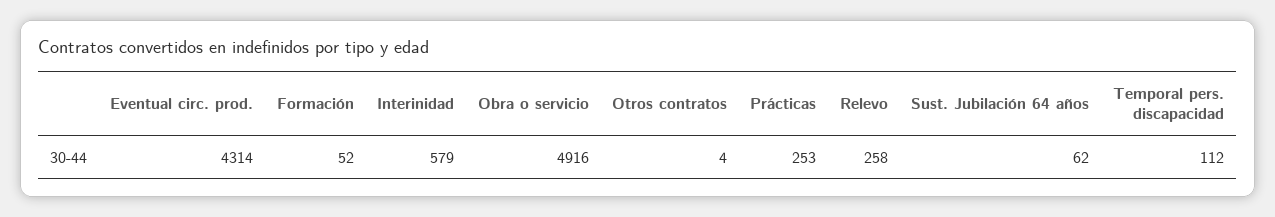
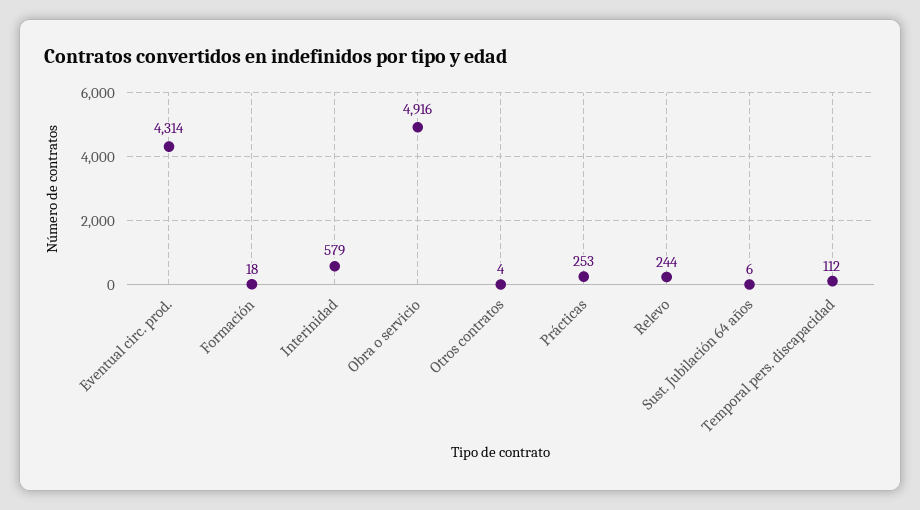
  {
    "Eventual circ. prod.": 4314,
-   "Formación": 52,
+   "Formación": 18,
    "Interinidad": 579,
    "Obra o servicio": 4916,
    "Otros contratos": 4,
    "Prácticas": 253,
-   "Relevo": 258,
+   "Relevo": 244,
-   "Sust. Jubilación 64 años": 62,
+   "Sust. Jubilación 64 años": 6,
    "Temporal pers. discapacidad": 112
  }

